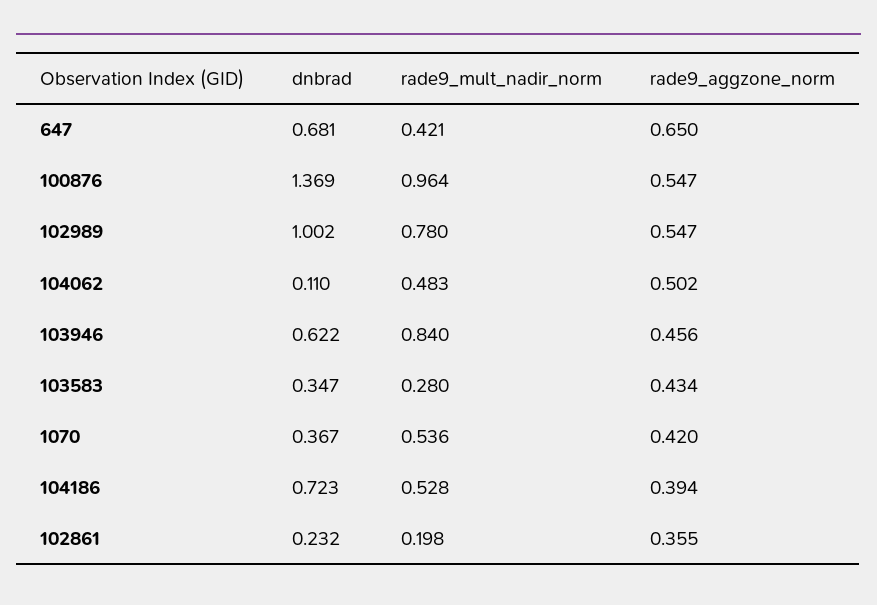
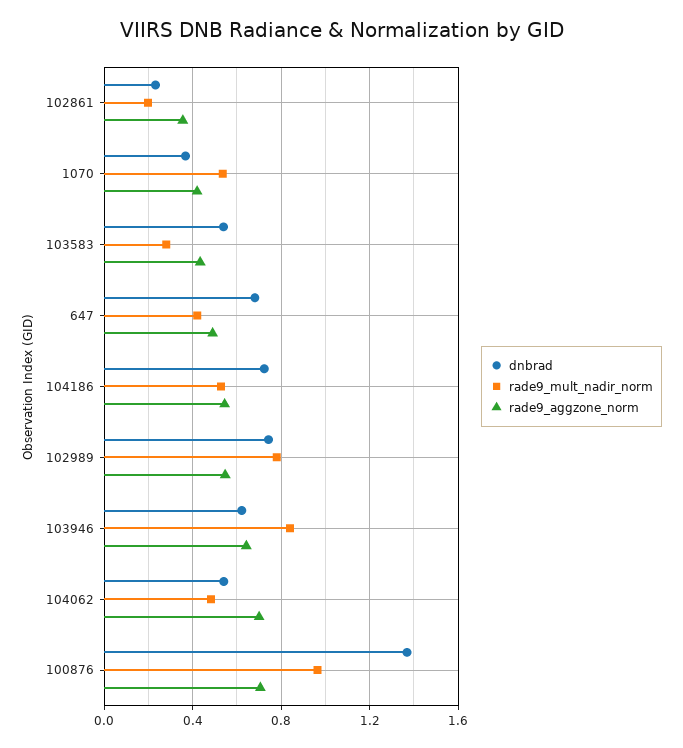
  {
    "dnbrad": {
      "647": 0.681,
      "100876": 1.369,
-     "102989": 1.002,
+     "102989": 0.75,
-     "104062": 0.11,
+     "104062": 0.55,
      "103946": 0.622,
-     "103583": 0.347,
+     "103583": 0.55,
      "1070": 0.367,
      "104186": 0.723,
      "102861": 0.232
    },
    "rade9_mult_nadir_norm": {
      "647": 0.421,
      "100876": 0.964,
      "102989": 0.78,
      "104062": 0.483,
      "103946": 0.84,
      "103583": 0.28,
      "1070": 0.536,
      "104186": 0.528,
      "102861": 0.198
    },
    "rade9_aggzone_norm": {
-     "647": 0.65,
+     "647": 0.5,
-     "100876": 0.547,
+     "100876": 0.7,
      "102989": 0.547,
-     "104062": 0.502,
+     "104062": 0.7,
-     "103946": 0.456,
+     "103946": 0.65,
      "103583": 0.434,
      "1070": 0.42,
-     "104186": 0.394,
+     "104186": 0.55,
      "102861": 0.355
    }
  }

